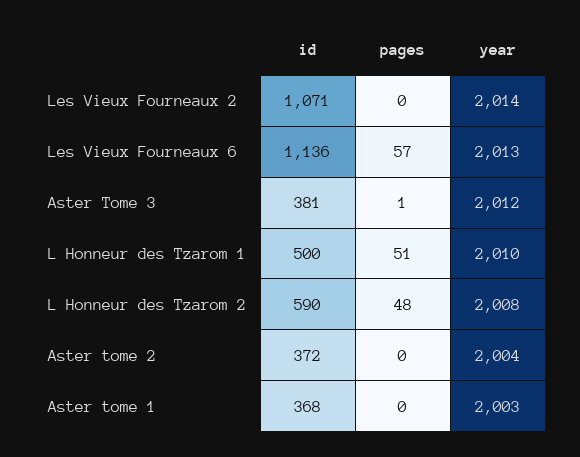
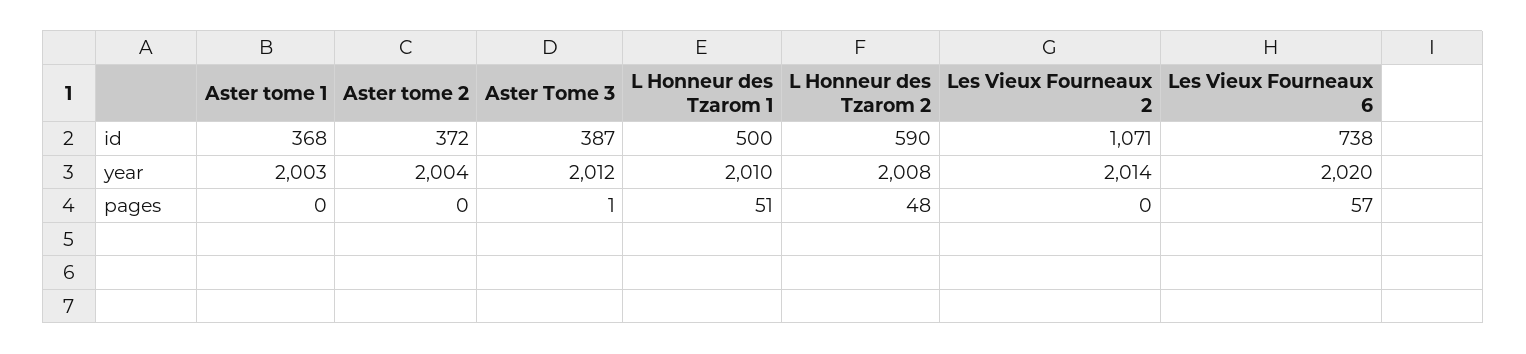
  {
    "id": {
      "Les Vieux Fourneaux 2": 1071,
-     "Les Vieux Fourneaux 6": 1136,
+     "Les Vieux Fourneaux 6": 738,
-     "Aster Tome 3": 381,
+     "Aster Tome 3": 387,
      "L Honneur des Tzarom 1": 500,
      "L Honneur des Tzarom 2": 590,
      "Aster tome 2": 372,
      "Aster tome 1": 368
    },
    "pages": {
      "Les Vieux Fourneaux 2": 0,
      "Les Vieux Fourneaux 6": 57,
      "Aster Tome 3": 1,
      "L Honneur des Tzarom 1": 51,
      "L Honneur des Tzarom 2": 48,
      "Aster tome 2": 0,
      "Aster tome 1": 0
    },
    "year": {
      "Les Vieux Fourneaux 2": 2014,
-     "Les Vieux Fourneaux 6": 2013,
+     "Les Vieux Fourneaux 6": 2020,
      "Aster Tome 3": 2012,
      "L Honneur des Tzarom 1": 2010,
      "L Honneur des Tzarom 2": 2008,
      "Aster tome 2": 2004,
      "Aster tome 1": 2003
    }
  }

